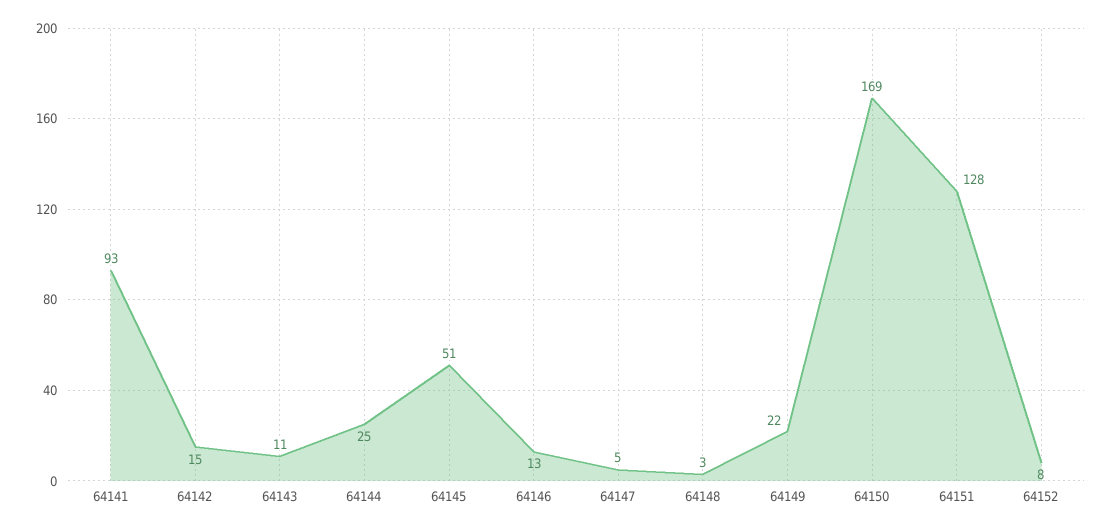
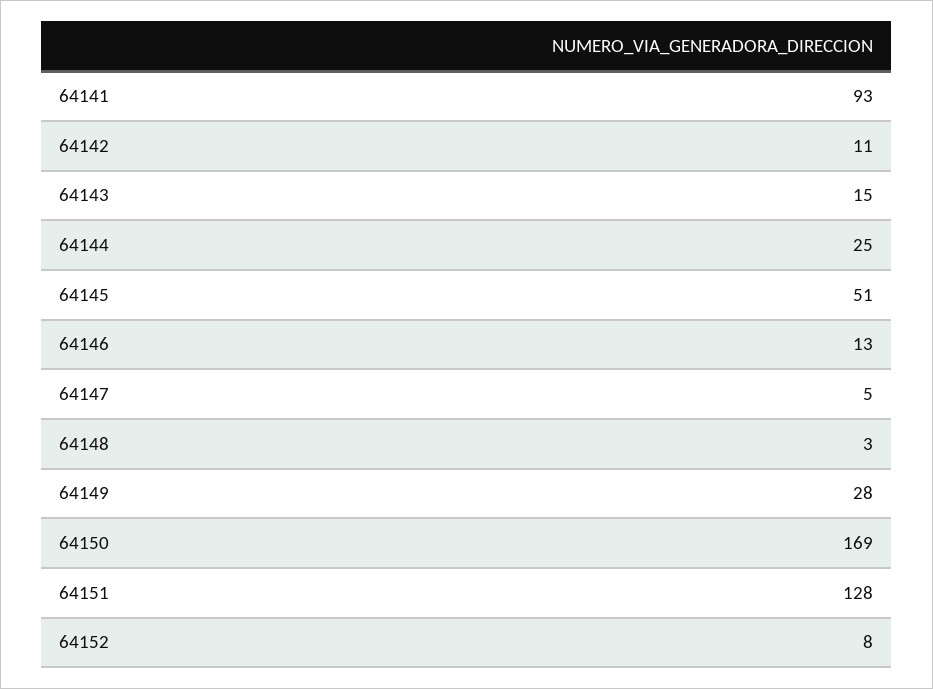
  {
    "64141": 93,
-   "64142": 15,
+   "64142": 11,
-   "64143": 11,
+   "64143": 15,
    "64144": 25,
    "64145": 51,
    "64146": 13,
    "64147": 5,
    "64148": 3,
-   "64149": 22,
+   "64149": 28,
    "64150": 169,
    "64151": 128,
    "64152": 8
  }

